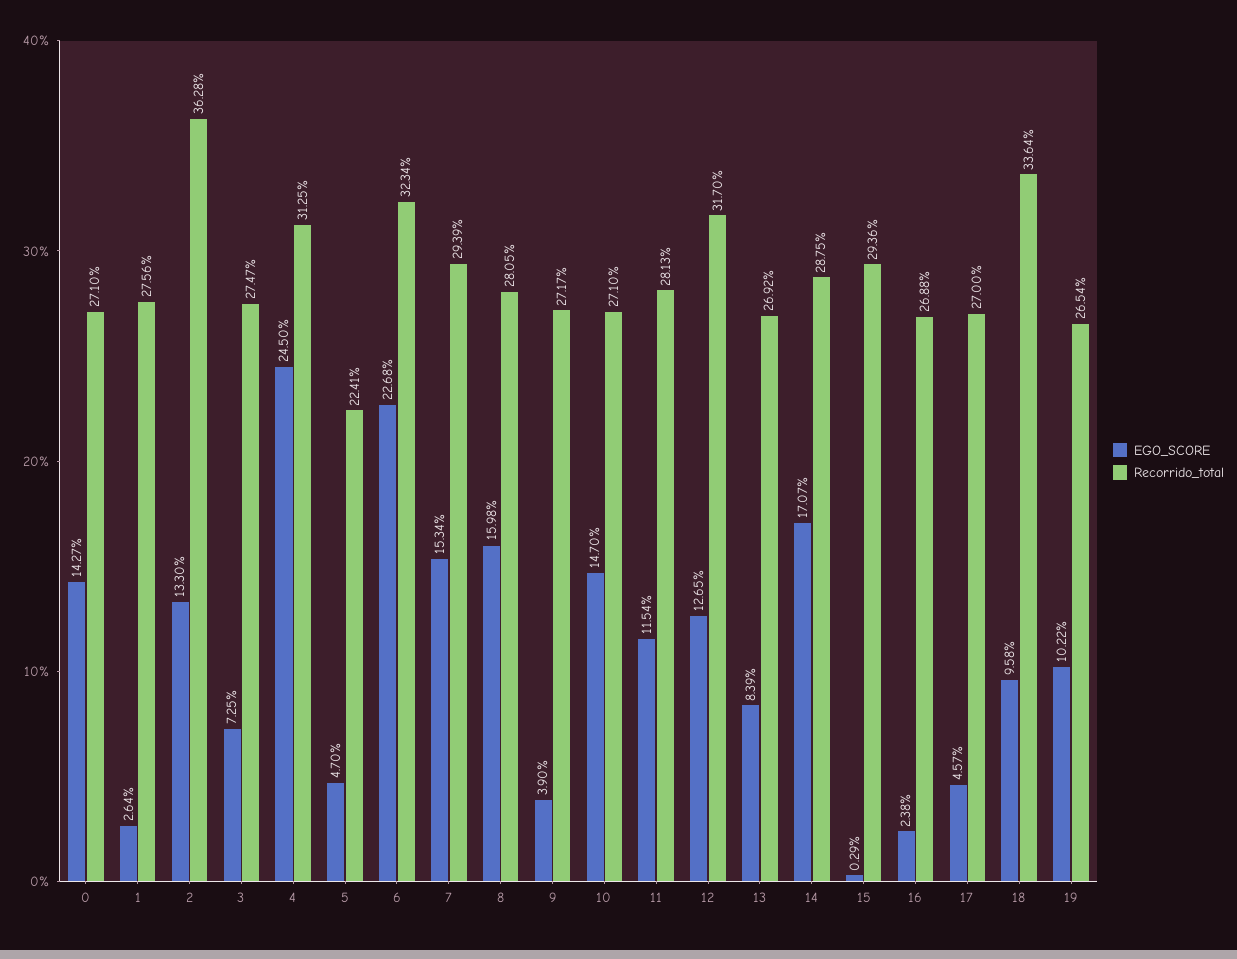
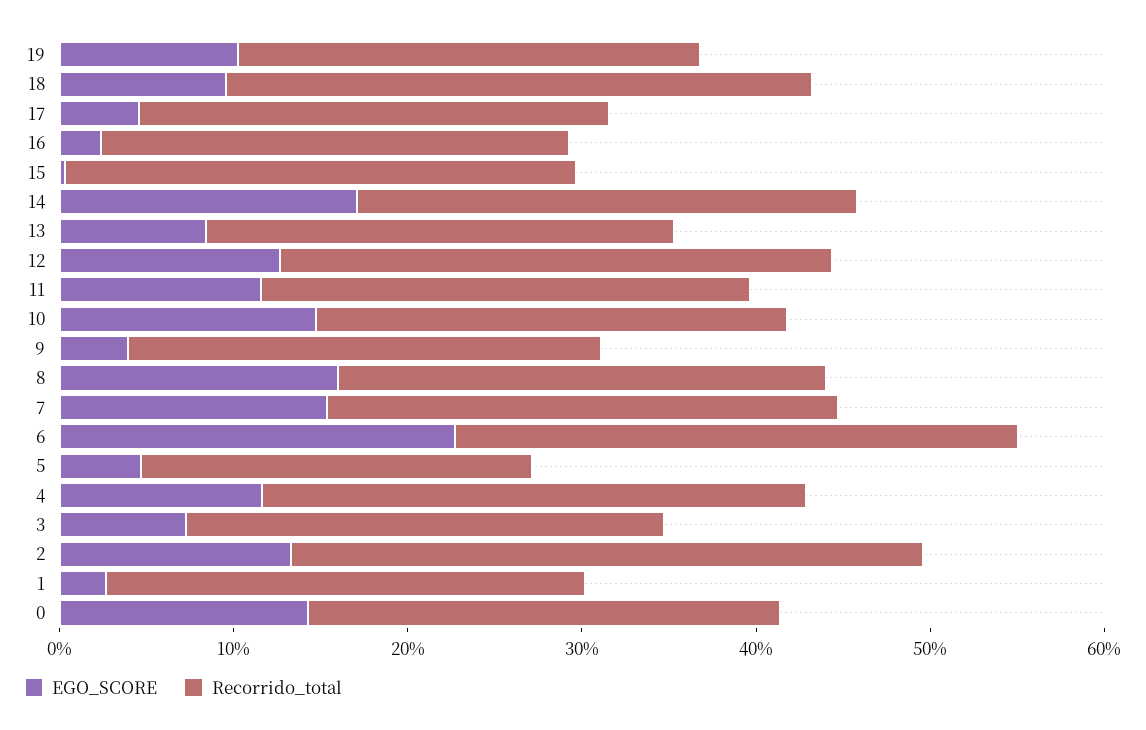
  {
    "EGO_SCORE": {
      "0": 14.27,
      "1": 2.64,
      "2": 13.3,
      "3": 7.25,
-     "4": 24.5,
+     "4": 12,
      "5": 4.7,
      "6": 22.68,
      "7": 15.34,
      "8": 15.98,
      "9": 3.9,
      "10": 14.7,
      "11": 11.54,
      "12": 12.65,
      "13": 8.39,
      "14": 17.07,
      "15": 0.29,
      "16": 2.38,
      "17": 4.57,
      "18": 9.58,
      "19": 10.22
    },
    "Recorrido_total": {
      "0": 27.1,
      "1": 27.56,
      "2": 36.28,
      "3": 27.47,
      "4": 31.25,
      "5": 22.41,
      "6": 32.34,
      "7": 29.39,
      "8": 28.05,
      "9": 27.17,
      "10": 27.1,
      "11": 28.13,
      "12": 31.7,
      "13": 26.92,
      "14": 28.75,
      "15": 29.36,
      "16": 26.88,
      "17": 27,
      "18": 33.64,
      "19": 26.54
    }
  }

